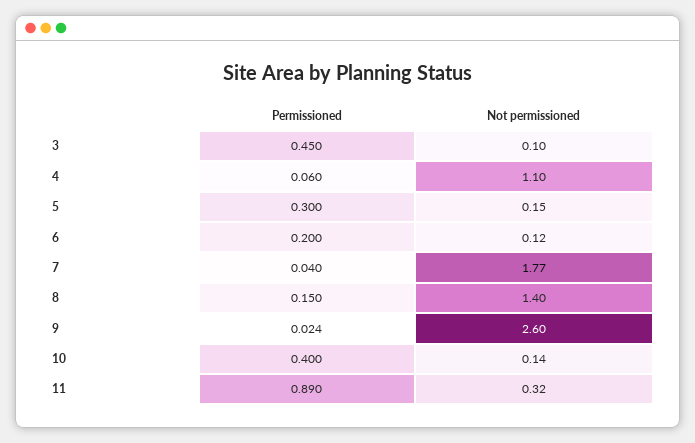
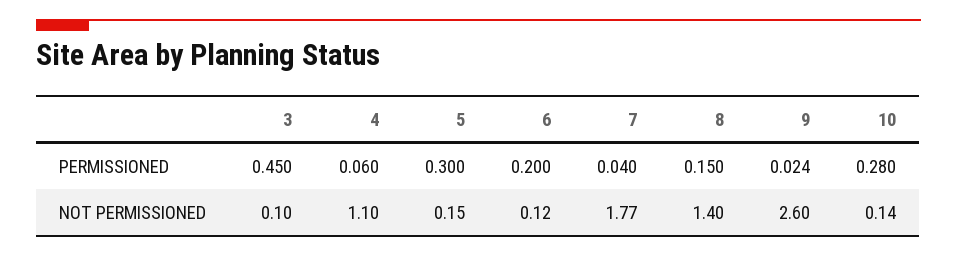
  {
    "Permissioned": {
      "3": 0.45,
      "4": 0.06,
      "5": 0.3,
      "6": 0.2,
      "7": 0.04,
      "8": 0.15,
      "9": 0.024,
-     "10": 0.4,
+     "10": 0.28
-     "11": 0.89
    },
    "Not permissioned": {
      "3": 0.1,
      "4": 1.1,
      "5": 0.15,
      "6": 0.12,
      "7": 1.77,
      "8": 1.4,
      "9": 2.6,
-     "10": 0.14,
+     "10": 0.14
-     "11": 0.32
    }
  }

